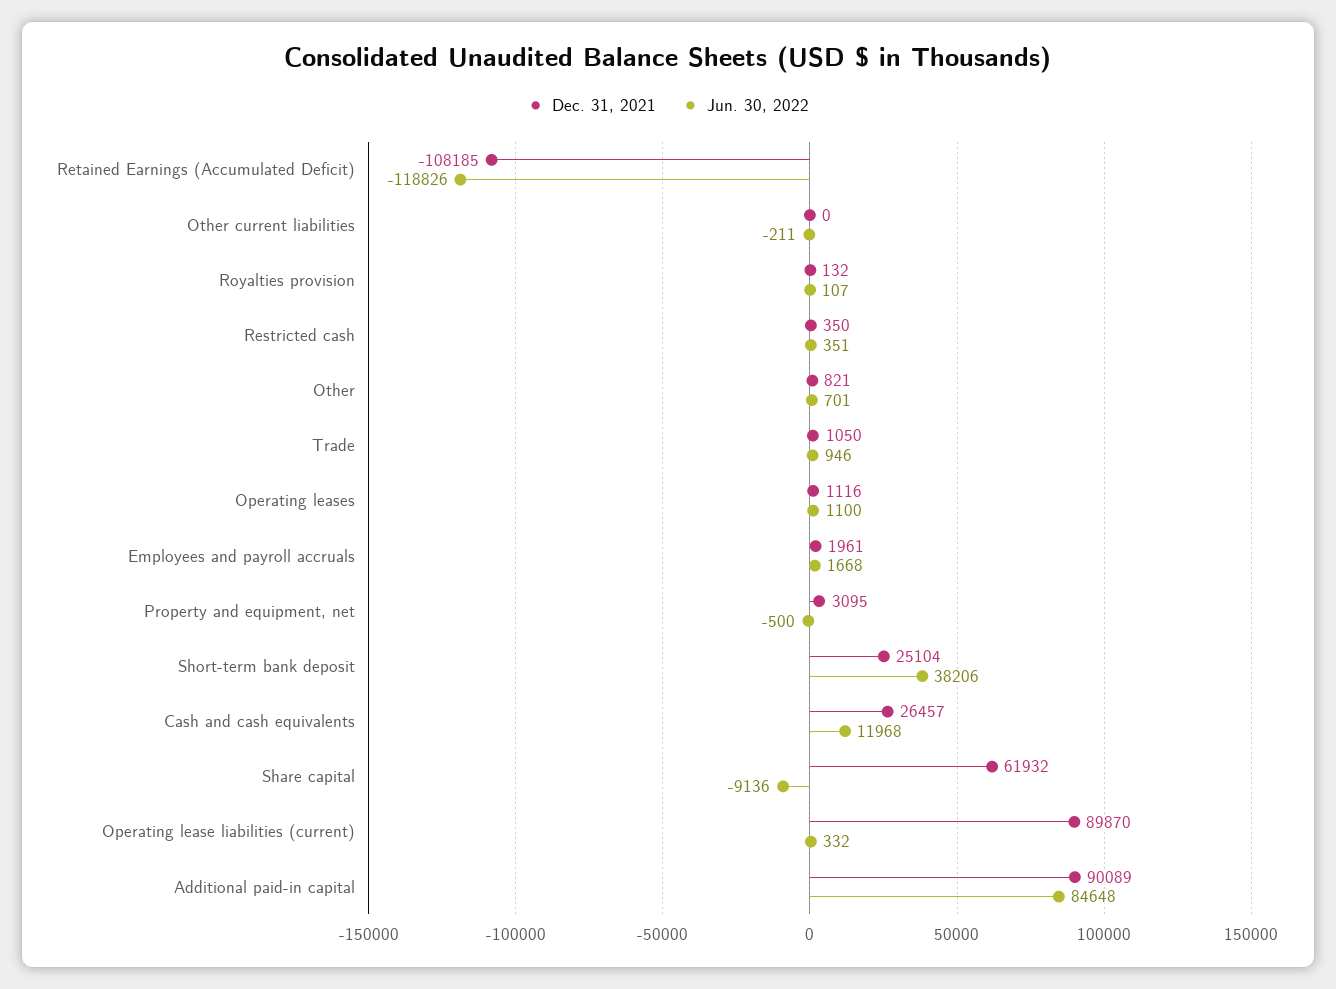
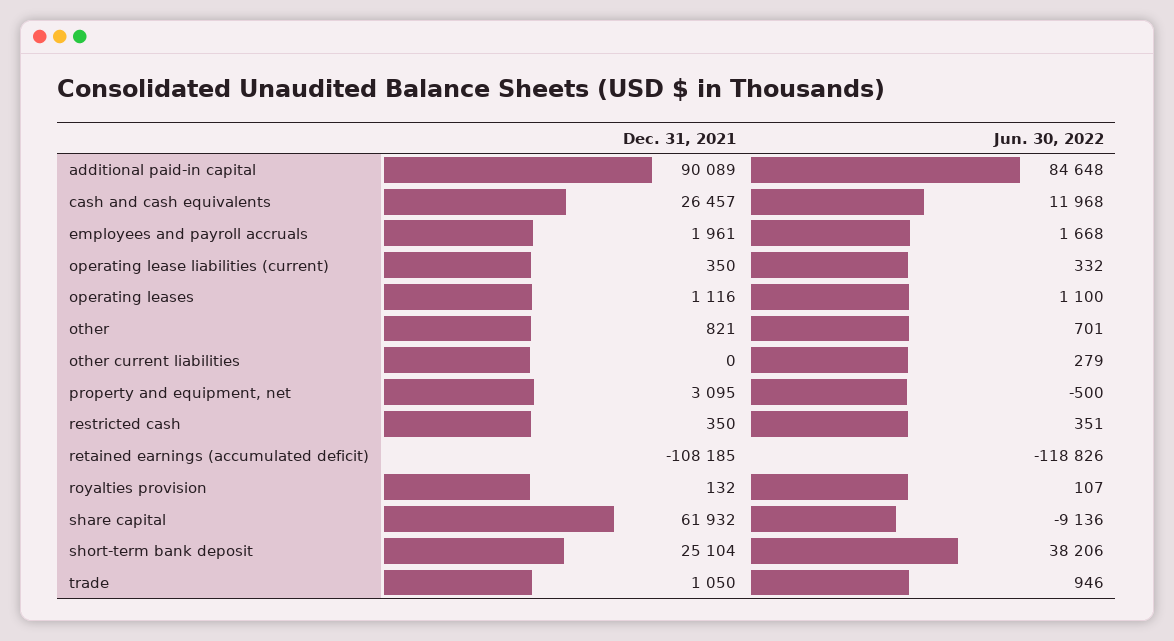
  {
    "Dec. 31, 2021": {
      "Retained Earnings (Accumulated Deficit)": -108185,
      "Other current liabilities": 0,
      "Royalties provision": 132,
      "Restricted cash": 350,
      "Other": 821,
      "Trade": 1050,
      "Operating leases": 1116,
      "Employees and payroll accruals": 1961,
      "Property and equipment, net": 3095,
      "Short-term bank deposit": 25104,
      "Cash and cash equivalents": 26457,
      "Share capital": 61932,
-     "Operating lease liabilities (current)": 89870,
+     "Operating lease liabilities (current)": 350,
      "Additional paid-in capital": 90089
    },
    "Jun. 30, 2022": {
      "Retained Earnings (Accumulated Deficit)": -118826,
-     "Other current liabilities": -211,
+     "Other current liabilities": 279,
      "Royalties provision": 107,
      "Restricted cash": 351,
      "Other": 701,
      "Trade": 946,
      "Operating leases": 1100,
      "Employees and payroll accruals": 1668,
      "Property and equipment, net": -500,
      "Short-term bank deposit": 38206,
      "Cash and cash equivalents": 11968,
      "Share capital": -9136,
      "Operating lease liabilities (current)": 332,
      "Additional paid-in capital": 84648
    }
  }

